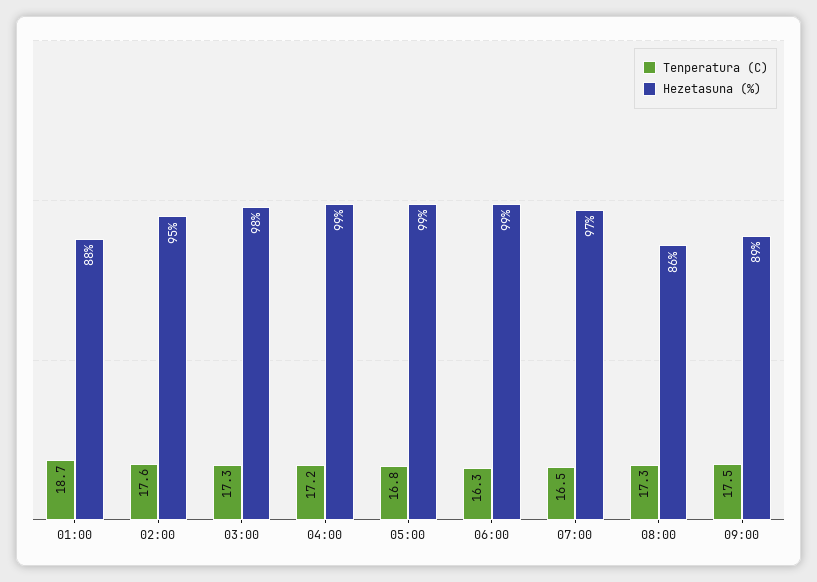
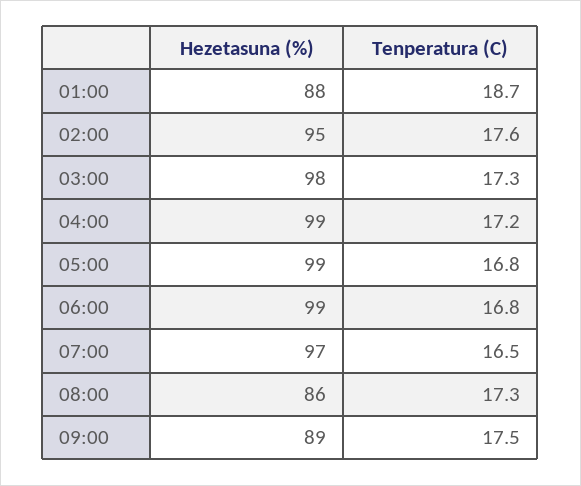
  {
    "Tenperatura (C)": {
      "01:00": 18.7,
      "02:00": 17.6,
      "03:00": 17.3,
      "04:00": 17.2,
      "05:00": 16.8,
-     "06:00": 16.3,
+     "06:00": 16.8,
      "07:00": 16.5,
      "08:00": 17.3,
      "09:00": 17.5
    },
    "Hezetasuna (%)": {
      "01:00": 88,
      "02:00": 95,
      "03:00": 98,
      "04:00": 99,
      "05:00": 99,
      "06:00": 99,
      "07:00": 97,
      "08:00": 86,
      "09:00": 89
    }
  }

